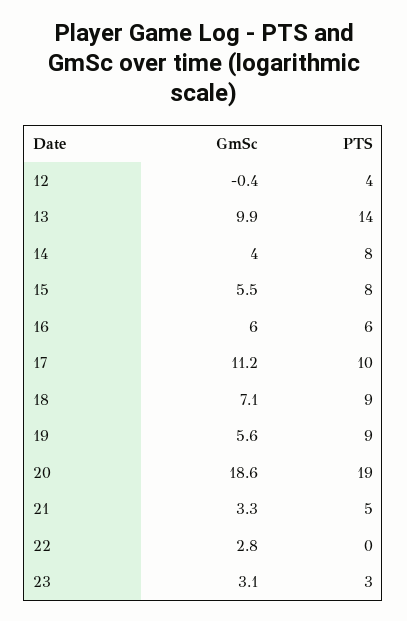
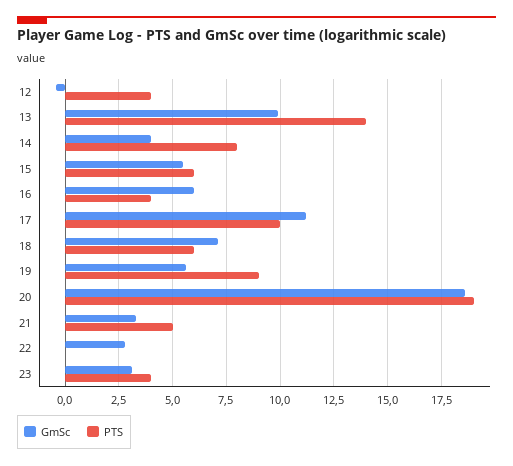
  {
    "GmSc": {
      "12": -0.4,
      "13": 9.9,
      "14": 4,
      "15": 5.5,
      "16": 6,
      "17": 11.2,
      "18": 7.1,
      "19": 5.6,
      "20": 18.6,
      "21": 3.3,
      "22": 2.8,
      "23": 3.1
    },
    "PTS": {
      "12": 4,
      "13": 14,
      "14": 8,
-     "15": 8,
+     "15": 6,
-     "16": 6,
+     "16": 4,
      "17": 10,
-     "18": 9,
+     "18": 6,
      "19": 9,
      "20": 19,
      "21": 5,
      "22": 0,
-     "23": 3
+     "23": 4
    }
  }

